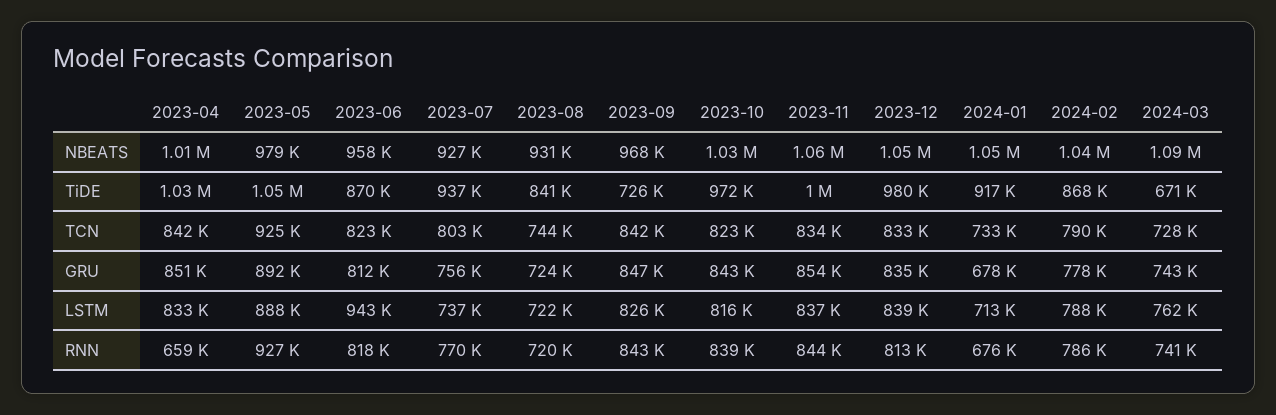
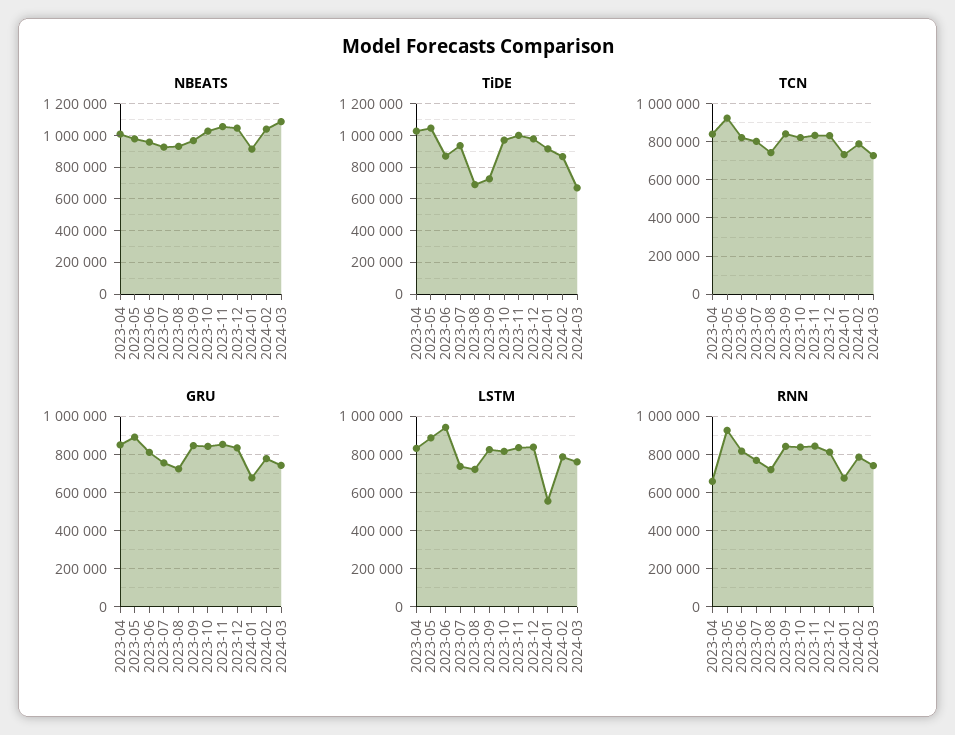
  {
    "NBEATS": {
      "2023-04": 1010000,
      "2023-05": 979000,
      "2023-06": 958000,
      "2023-07": 927000,
      "2023-08": 931000,
      "2023-09": 968000,
      "2023-10": 1030000,
      "2023-11": 1060000,
      "2023-12": 1050000,
-     "2024-01": 1050000,
+     "2024-01": 900000,
      "2024-02": 1040000,
      "2024-03": 1090000
    },
    "TiDE": {
      "2023-04": 1030000,
      "2023-05": 1050000,
      "2023-06": 870000,
      "2023-07": 937000,
-     "2023-08": 841000,
+     "2023-08": 700000,
      "2023-09": 726000,
      "2023-10": 972000,
      "2023-11": 1000000,
      "2023-12": 980000,
      "2024-01": 917000,
      "2024-02": 868000,
      "2024-03": 671000
    },
    "TCN": {
      "2023-04": 842000,
      "2023-05": 925000,
      "2023-06": 823000,
      "2023-07": 803000,
      "2023-08": 744000,
      "2023-09": 842000,
      "2023-10": 823000,
      "2023-11": 834000,
      "2023-12": 833000,
      "2024-01": 733000,
      "2024-02": 790000,
      "2024-03": 728000
    },
    "GRU": {
      "2023-04": 851000,
      "2023-05": 892000,
      "2023-06": 812000,
      "2023-07": 756000,
      "2023-08": 724000,
      "2023-09": 847000,
      "2023-10": 843000,
      "2023-11": 854000,
      "2023-12": 835000,
      "2024-01": 678000,
      "2024-02": 778000,
      "2024-03": 743000
    },
    "LSTM": {
      "2023-04": 833000,
      "2023-05": 888000,
      "2023-06": 943000,
      "2023-07": 737000,
      "2023-08": 722000,
      "2023-09": 826000,
      "2023-10": 816000,
      "2023-11": 837000,
      "2023-12": 839000,
-     "2024-01": 713000,
+     "2024-01": 550000,
      "2024-02": 788000,
      "2024-03": 762000
    },
    "RNN": {
      "2023-04": 659000,
      "2023-05": 927000,
      "2023-06": 818000,
      "2023-07": 770000,
      "2023-08": 720000,
      "2023-09": 843000,
      "2023-10": 839000,
      "2023-11": 844000,
      "2023-12": 813000,
      "2024-01": 676000,
      "2024-02": 786000,
      "2024-03": 741000
    }
  }

